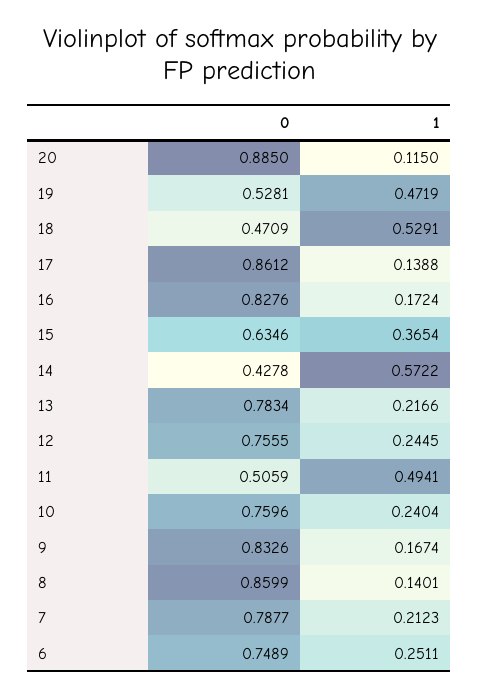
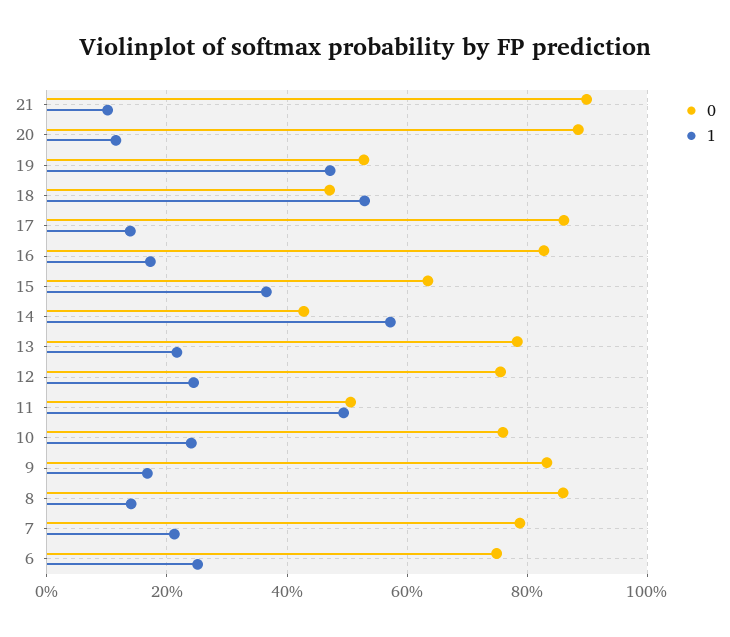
  {
    "0": {
      "20": 0.885,
      "19": 0.5281,
      "18": 0.4709,
      "17": 0.8612,
      "16": 0.8276,
      "15": 0.6346,
      "14": 0.4278,
      "13": 0.7834,
      "12": 0.7555,
      "11": 0.5059,
      "10": 0.7596,
      "9": 0.8326,
      "8": 0.8599,
      "7": 0.7877,
-     "6": 0.7489
+     "6": 0.7489,
+     "21": 0.9
    },
    "1": {
      "20": 0.115,
      "19": 0.4719,
      "18": 0.5291,
      "17": 0.1388,
      "16": 0.1724,
      "15": 0.3654,
      "14": 0.5722,
      "13": 0.2166,
      "12": 0.2445,
      "11": 0.4941,
      "10": 0.2404,
      "9": 0.1674,
      "8": 0.1401,
      "7": 0.2123,
-     "6": 0.2511
+     "6": 0.2511,
+     "21": 0.1
    }
  }

